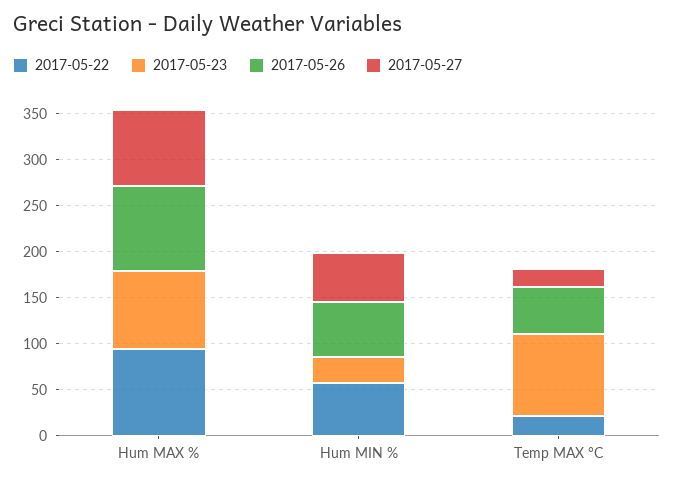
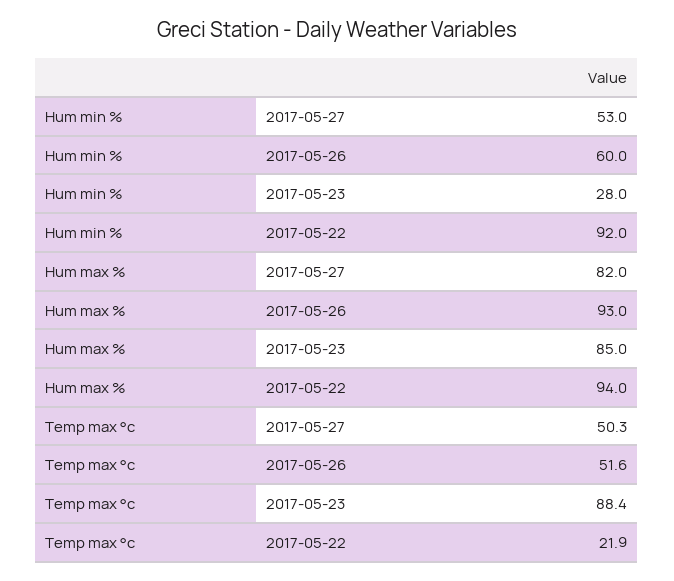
  {
    "2017-05-22": {
      "Hum MAX %": 94,
-     "Hum MIN %": 60,
+     "Hum MIN %": 92,
      "Temp MAX °C": 21.9
    },
    "2017-05-23": {
      "Hum MAX %": 85,
      "Hum MIN %": 28,
      "Temp MAX °C": 88.4
    },
    "2017-05-26": {
      "Hum MAX %": 93,
      "Hum MIN %": 60,
      "Temp MAX °C": 51.6
    },
    "2017-05-27": {
      "Hum MAX %": 82,
      "Hum MIN %": 53,
-     "Temp MAX °C": 20
+     "Temp MAX °C": 50.3
    }
  }

